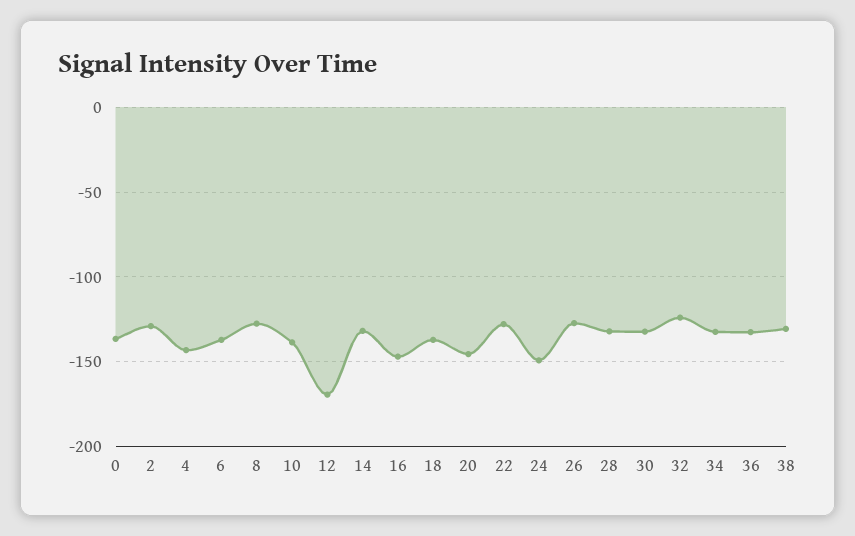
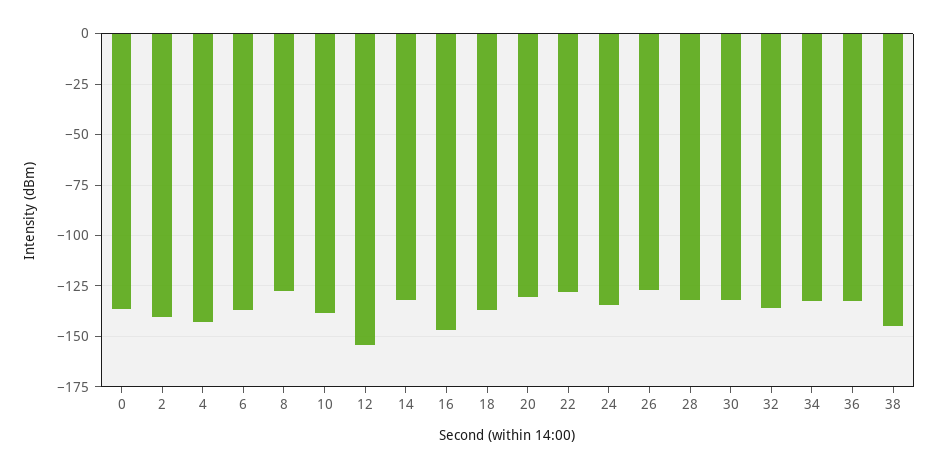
  {
    "0": -135,
-   "2": -130,
+   "2": -140,
    "4": -145,
    "6": -135,
    "8": -130,
    "10": -140,
-   "12": -170,
+   "12": -155,
    "14": -130,
    "16": -145,
    "18": -135,
-   "20": -145,
+   "20": -130,
    "22": -130,
-   "24": -150,
+   "24": -135,
    "26": -125,
    "28": -130,
    "30": -130,
-   "32": -125,
+   "32": -135,
    "34": -130,
    "36": -135,
-   "38": -130
+   "38": -145
  }

